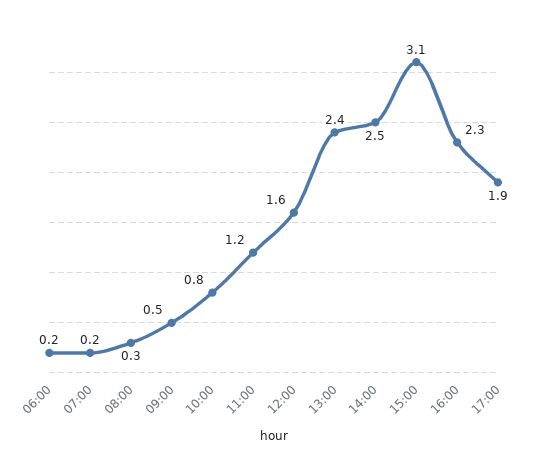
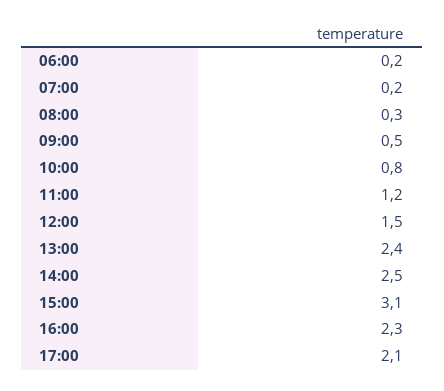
  {
    "06:00": 0.2,
    "07:00": 0.2,
    "08:00": 0.3,
    "09:00": 0.5,
    "10:00": 0.8,
    "11:00": 1.2,
-   "12:00": 1.6,
+   "12:00": 1.5,
    "13:00": 2.4,
    "14:00": 2.5,
    "15:00": 3.1,
    "16:00": 2.3,
-   "17:00": 1.9
+   "17:00": 2.1
  }

